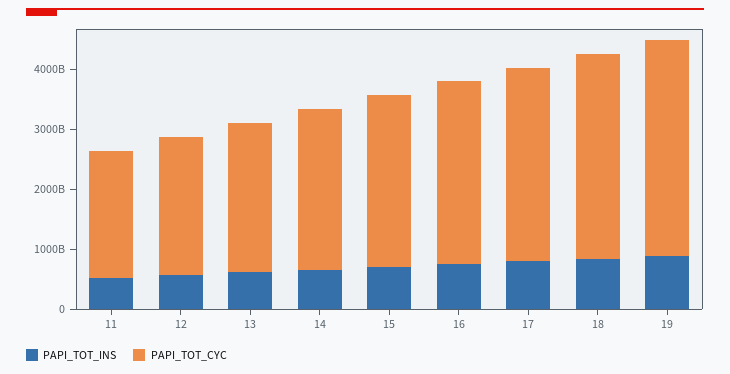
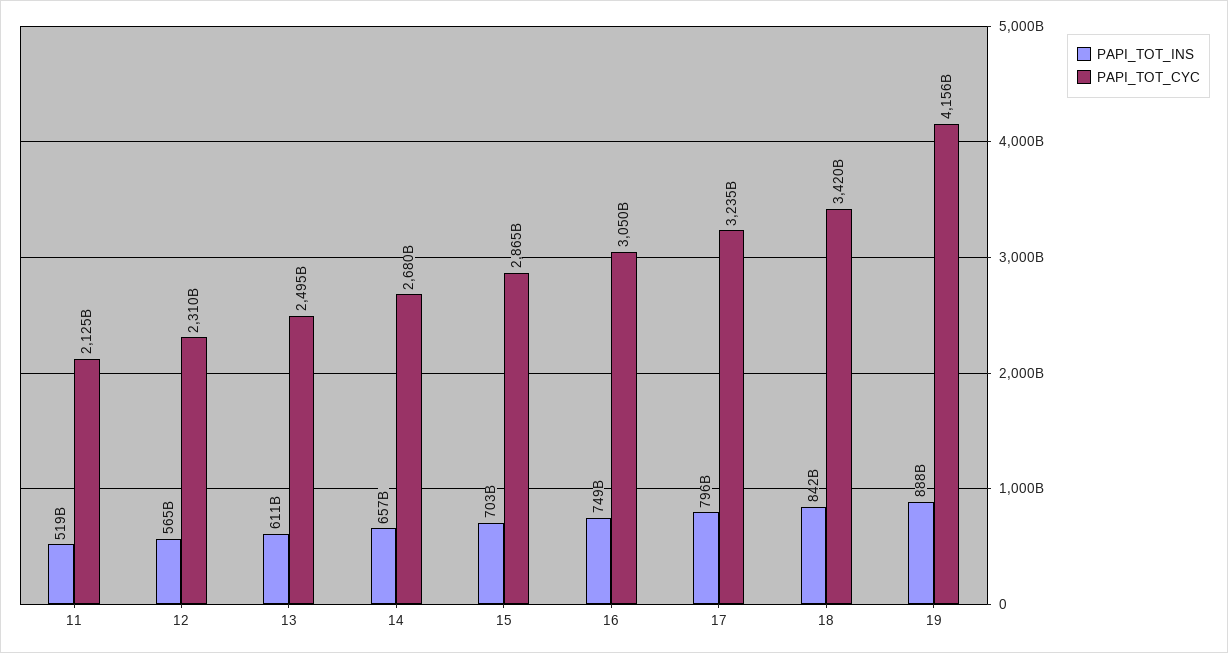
  {
    "PAPI_TOT_INS": {
      "11": 519000000000,
      "12": 565000000000,
      "13": 611000000000,
      "14": 657000000000,
      "15": 703000000000,
      "16": 749000000000,
      "17": 796000000000,
      "18": 842000000000,
      "19": 888000000000
    },
    "PAPI_TOT_CYC": {
      "11": 2125000000000,
      "12": 2310000000000,
      "13": 2495000000000,
      "14": 2680000000000,
      "15": 2865000000000,
      "16": 3050000000000,
      "17": 3235000000000,
      "18": 3420000000000,
-     "19": 3600000000000
+     "19": 4156000000000
    }
  }

